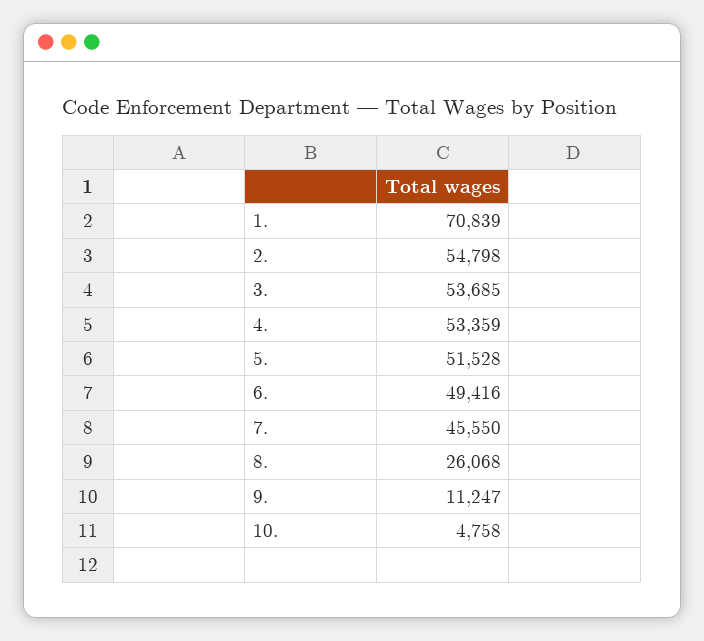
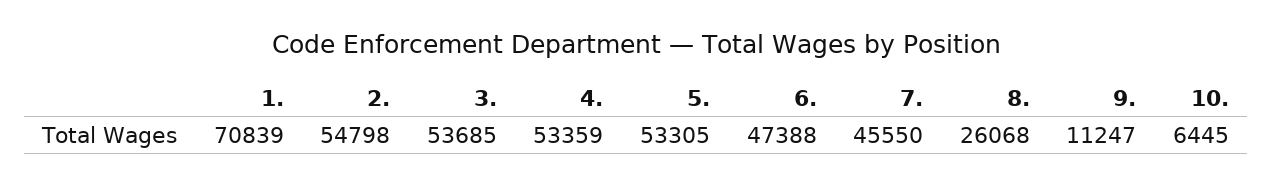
  {
    "1.": 70839,
    "2.": 54798,
    "3.": 53685,
    "4.": 53359,
-   "5.": 51528,
+   "5.": 53305,
-   "6.": 49416,
+   "6.": 47388,
    "7.": 45550,
    "8.": 26068,
    "9.": 11247,
-   "10.": 4758
+   "10.": 6445
  }

